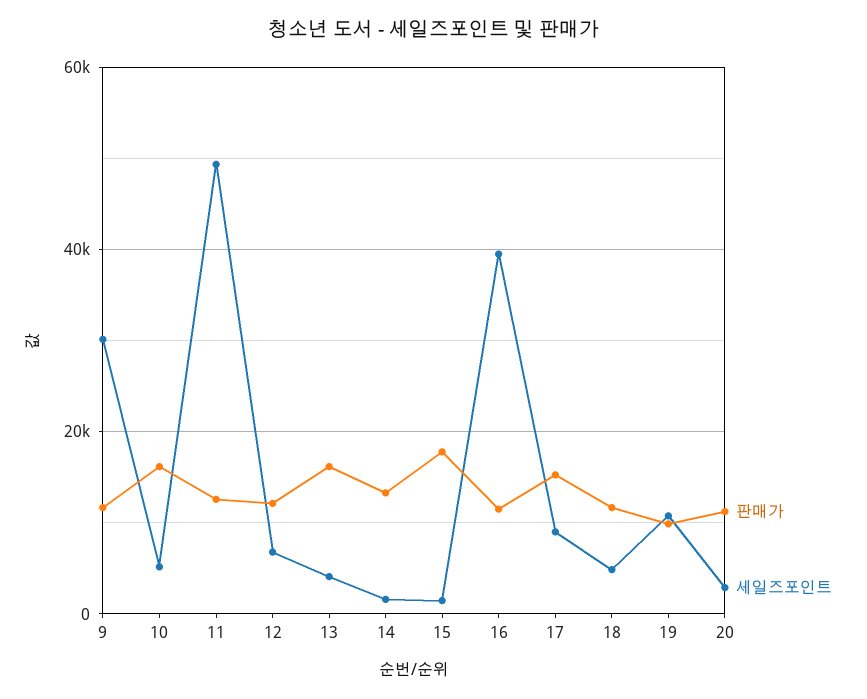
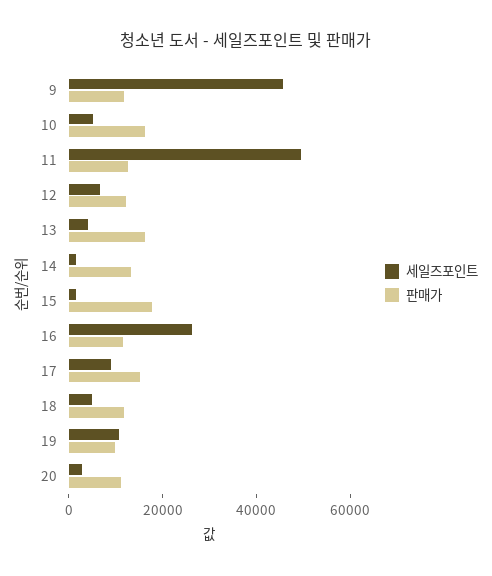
  {
    "판매가": {
      "9": 12000,
      "10": 16000,
      "11": 12000,
      "12": 12000,
      "13": 16000,
      "14": 14000,
      "15": 18000,
      "16": 12000,
      "17": 16000,
      "18": 12000,
      "19": 10000,
      "20": 12000
    },
    "세일즈포인트": {
-     "9": 30000,
+     "9": 45000,
      "10": 6000,
      "11": 50000,
      "12": 6000,
      "13": 4000,
      "14": 2000,
      "15": 2000,
-     "16": 40000,
+     "16": 25000,
      "17": 10000,
      "18": 4000,
      "19": 10000,
      "20": 2000
    }
  }

